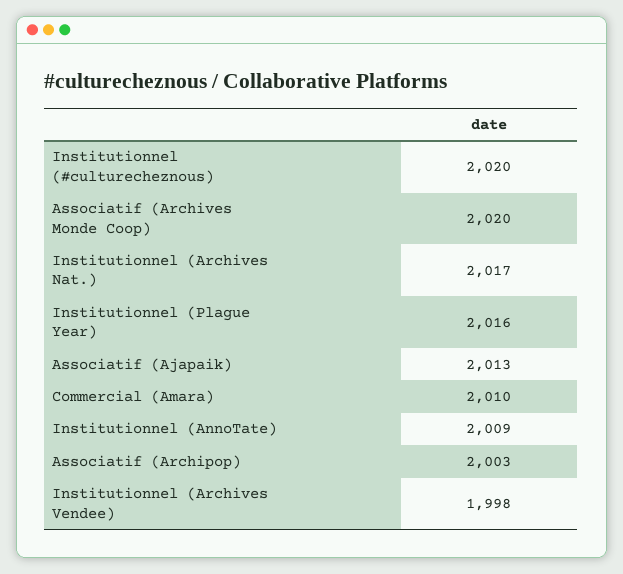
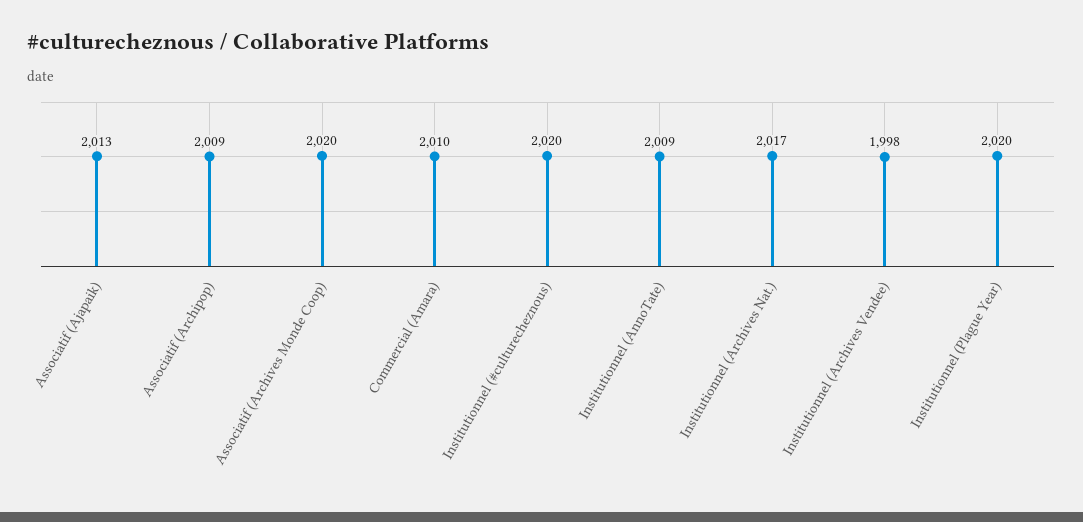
  {
    "Institutionnel (#culturecheznous)": 2020,
    "Associatif (Archives Monde Coop)": 2020,
    "Institutionnel (Archives Nat.)": 2017,
-   "Institutionnel (Plague Year)": 2016,
+   "Institutionnel (Plague Year)": 2020,
    "Associatif (Ajapaik)": 2013,
    "Commercial (Amara)": 2010,
    "Institutionnel (AnnoTate)": 2009,
-   "Associatif (Archipop)": 2003,
+   "Associatif (Archipop)": 2009,
    "Institutionnel (Archives Vendee)": 1998
  }

